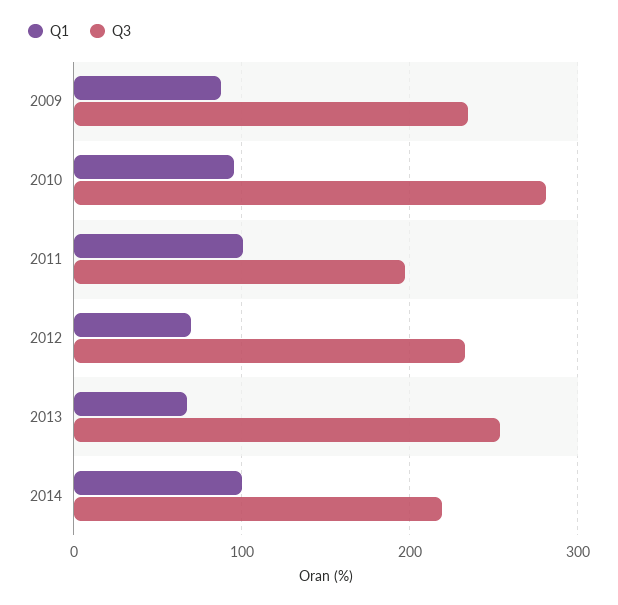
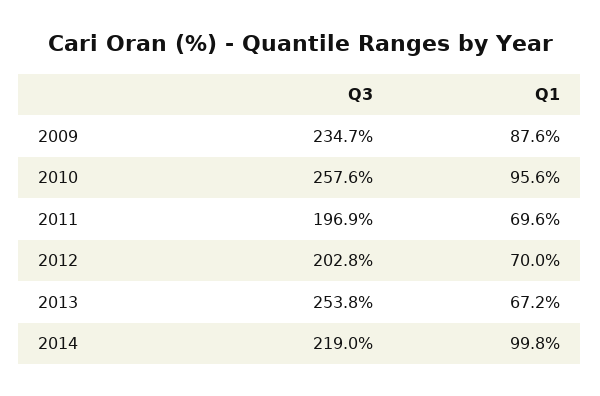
  {
    "Q1": {
      "2009": 87.6,
      "2010": 95.6,
-     "2011": 100,
+     "2011": 69.6,
      "2012": 70,
      "2013": 67.2,
      "2014": 99.8
    },
    "Q3": {
      "2009": 234.7,
-     "2010": 280,
+     "2010": 257.6,
      "2011": 196.9,
-     "2012": 230,
+     "2012": 202.8,
      "2013": 253.8,
      "2014": 219
    }
  }

